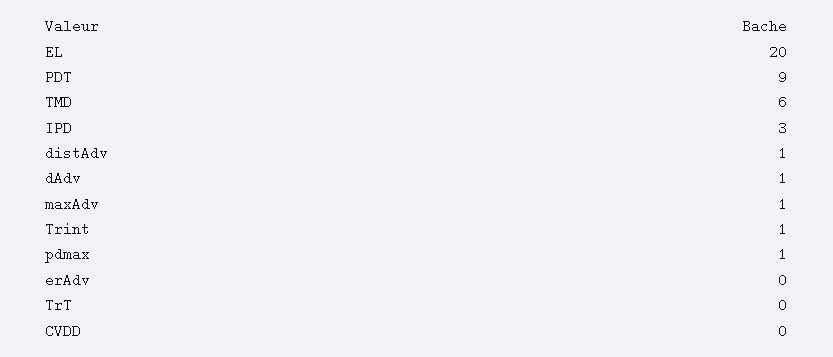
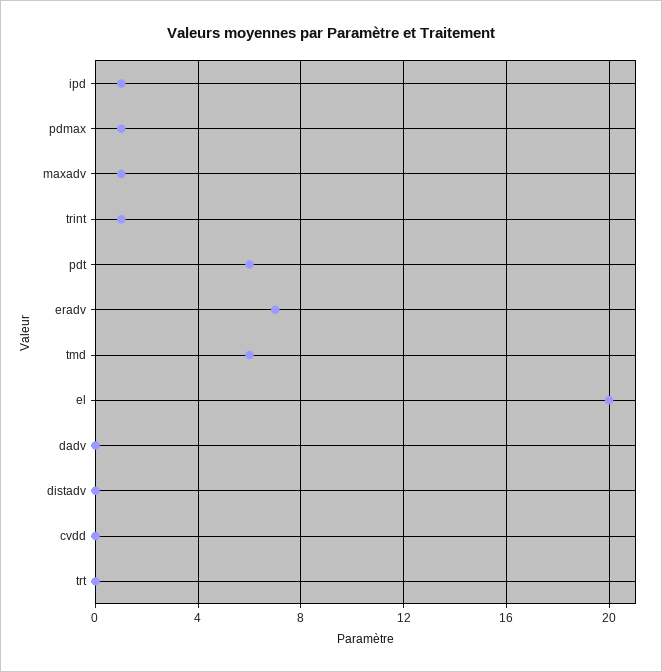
  {
    "EL": 20,
-   "PDT": 9,
+   "PDT": 6,
    "TMD": 6,
-   "IPD": 3,
+   "IPD": 1,
-   "distAdv": 1,
+   "distAdv": 0,
-   "dAdv": 1,
+   "dAdv": 0,
    "maxAdv": 1,
    "Trint": 1,
    "pdmax": 1,
-   "erAdv": 0,
+   "erAdv": 7,
    "TrT": 0,
    "CVDD": 0
  }

